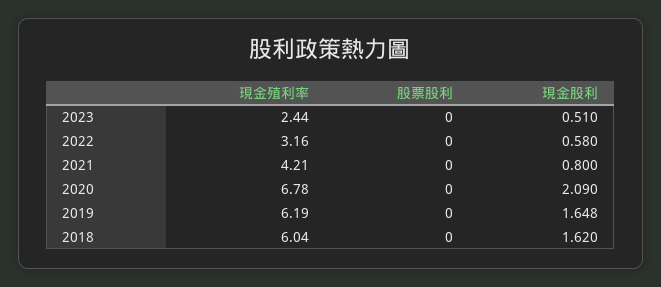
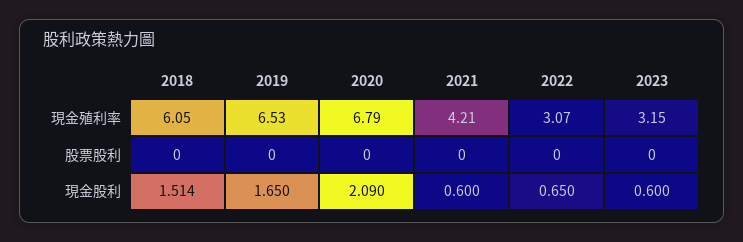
  {
    "現金殖利率": {
-     "2023": 2.44,
+     "2023": 3.15,
-     "2022": 3.16,
+     "2022": 3.07,
      "2021": 4.21,
-     "2020": 6.78,
+     "2020": 6.79,
-     "2019": 6.19,
+     "2019": 6.53,
-     "2018": 6.04
+     "2018": 6.05
    },
    "股票股利": {
      "2023": 0,
      "2022": 0,
      "2021": 0,
      "2020": 0,
      "2019": 0,
      "2018": 0
    },
    "現金股利": {
-     "2023": 0.51,
+     "2023": 0.6,
-     "2022": 0.58,
+     "2022": 0.65,
-     "2021": 0.8,
+     "2021": 0.6,
      "2020": 2.09,
-     "2019": 1.648,
+     "2019": 1.65,
-     "2018": 1.62
+     "2018": 1.514
    }
  }

